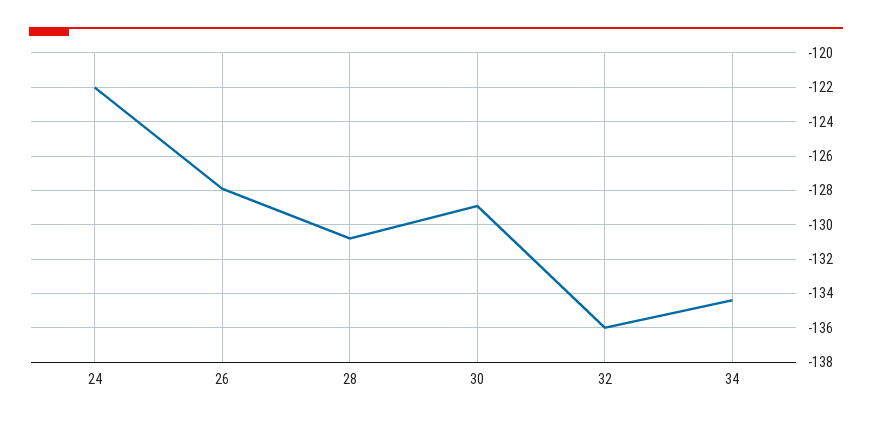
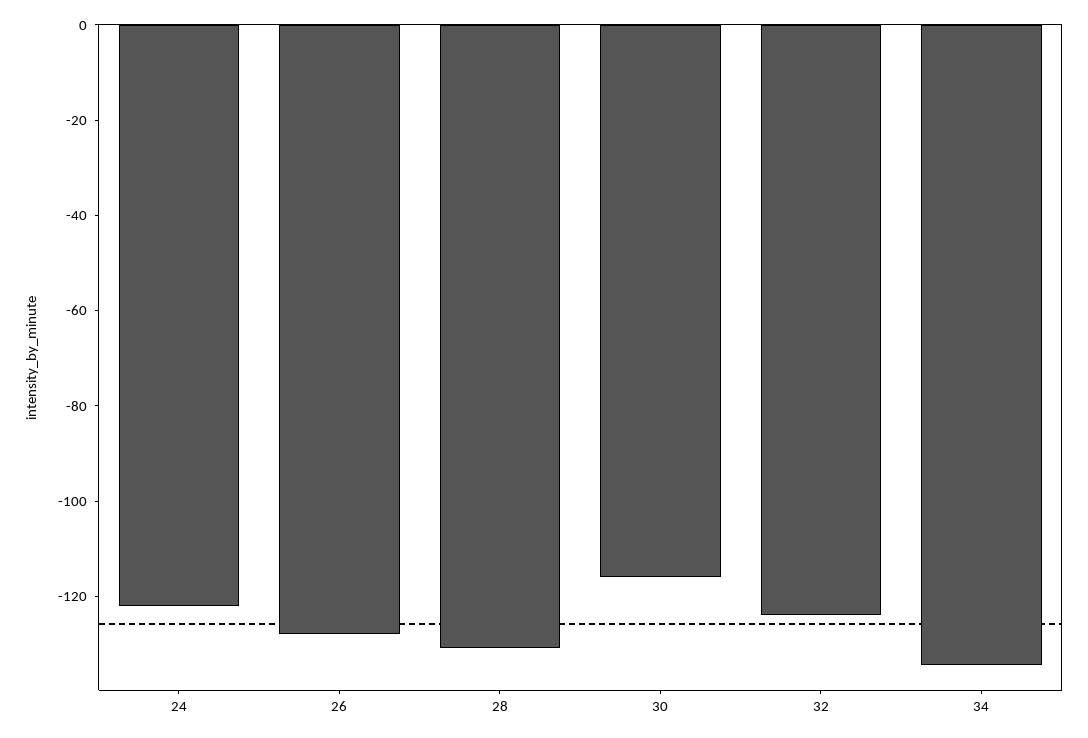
  {
    "24": -122,
    "26": -128,
    "28": -131,
-   "30": -129,
+   "30": -115,
-   "32": -136,
+   "32": -125,
    "34": -134.5
  }

